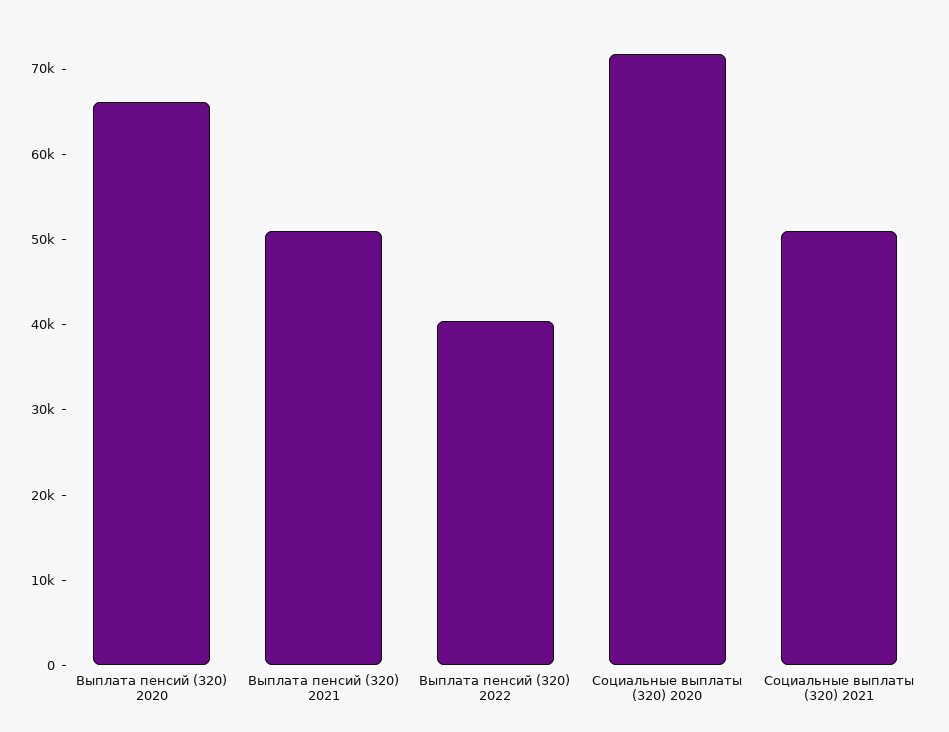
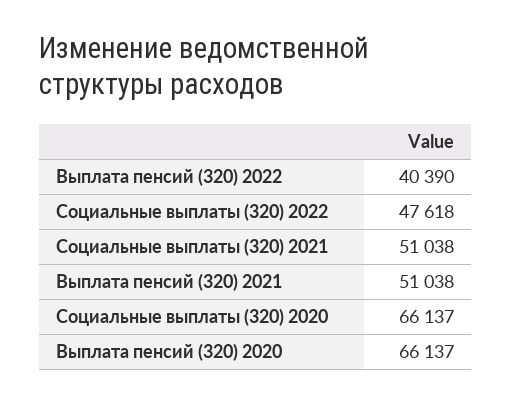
  {
    "Выплата пенсий (320) 2020": 66137,
    "Выплата пенсий (320) 2021": 51038,
    "Выплата пенсий (320) 2022": 40390,
-   "Социальные выплаты (320) 2020": 72000,
+   "Социальные выплаты (320) 2020": 66137,
-   "Социальные выплаты (320) 2021": 51038
+   "Социальные выплаты (320) 2021": 51038,
+   "Социальные выплаты (320) 2022": 47618
  }

